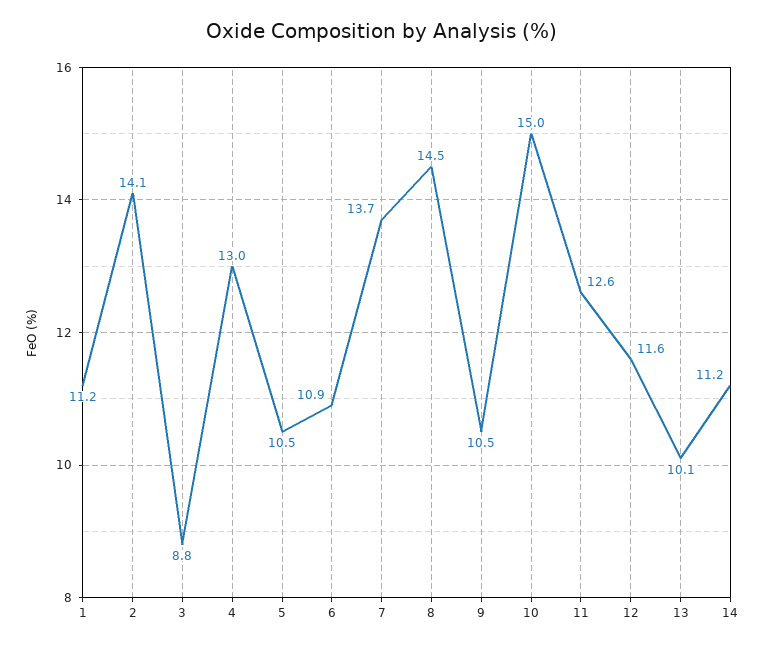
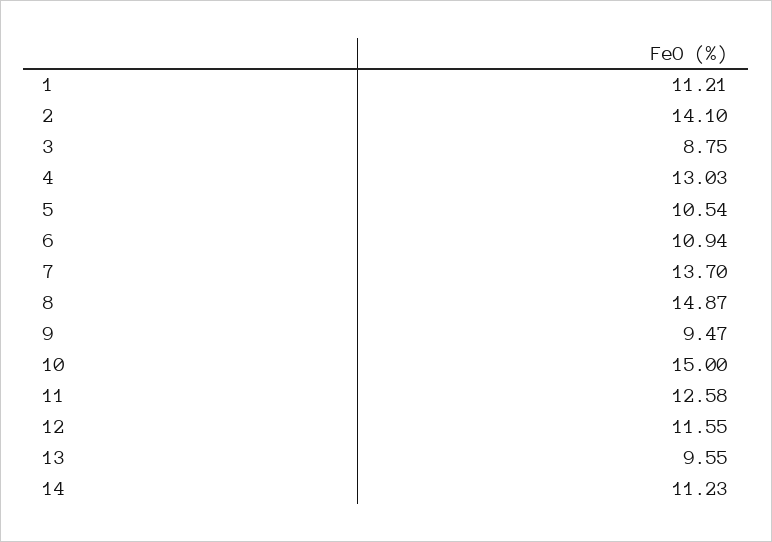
  {
    "1": 11.21,
    "2": 14.1,
    "3": 8.75,
    "4": 13.03,
    "5": 10.54,
    "6": 10.94,
    "7": 13.7,
-   "8": 14.5,
+   "8": 14.87,
-   "9": 10.5,
+   "9": 9.47,
    "10": 15,
    "11": 12.58,
    "12": 11.55,
-   "13": 10.1,
+   "13": 9.55,
    "14": 11.23
  }

